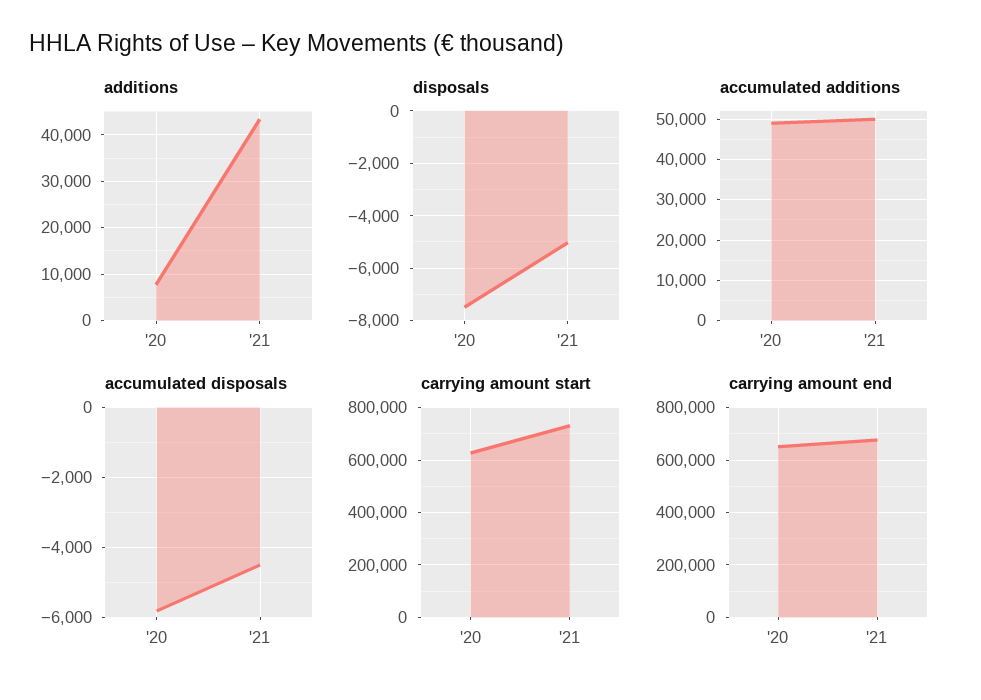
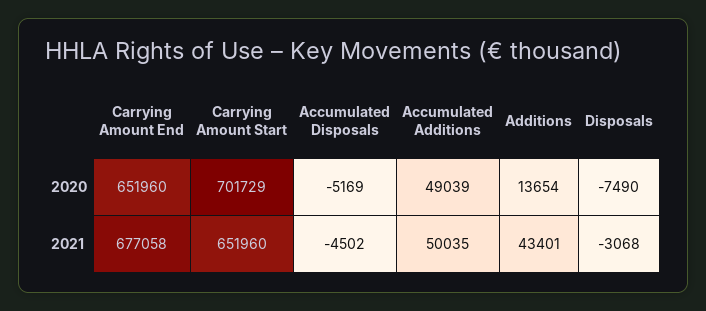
  {
    "additions": {
-     "'20": 8000,
+     "'20": 13654,
      "'21": 43401
    },
    "disposals": {
      "'20": -7490,
-     "'21": -5000
+     "'21": -3068
    },
    "accumulated additions": {
      "'20": 49039,
      "'21": 50035
    },
    "accumulated disposals": {
-     "'20": -5800,
+     "'20": -5169,
      "'21": -4502
    },
    "carrying amount start": {
-     "'20": 625000,
+     "'20": 701729,
-     "'21": 725000
+     "'21": 651960
    },
    "carrying amount end": {
      "'20": 651960,
      "'21": 677058
    }
  }

